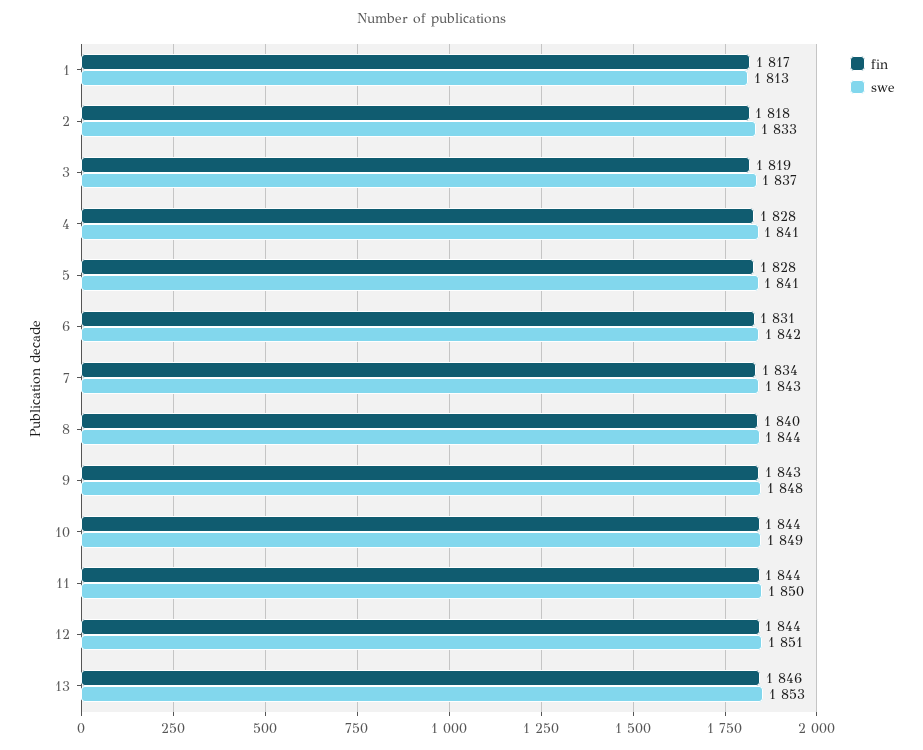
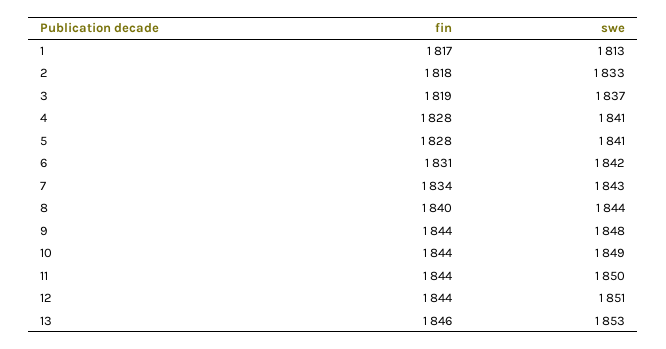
  {
    "fin": {
      "1": 1817,
      "2": 1818,
      "3": 1819,
      "4": 1828,
      "5": 1828,
      "6": 1831,
      "7": 1834,
      "8": 1840,
-     "9": 1843,
+     "9": 1844,
      "10": 1844,
      "11": 1844,
      "12": 1844,
      "13": 1846
    },
    "swe": {
      "1": 1813,
      "2": 1833,
      "3": 1837,
      "4": 1841,
      "5": 1841,
      "6": 1842,
      "7": 1843,
      "8": 1844,
      "9": 1848,
      "10": 1849,
      "11": 1850,
      "12": 1851,
      "13": 1853
    }
  }

